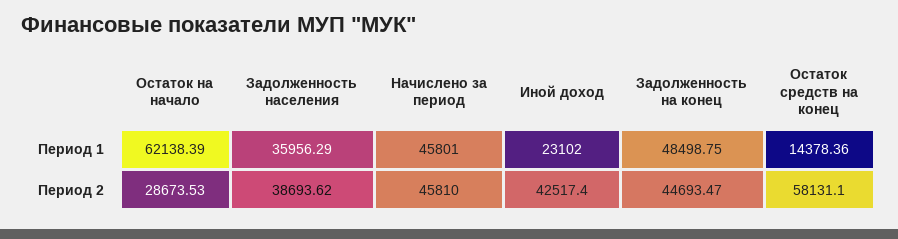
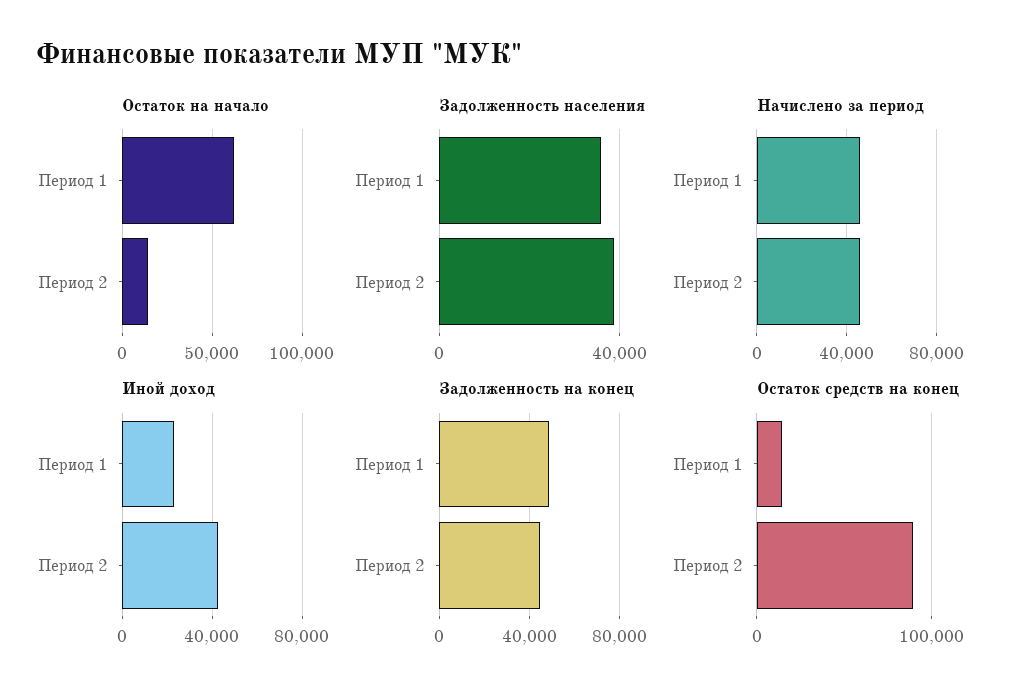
  {
    "Остаток на начало": {
      "Период 1": 62138.39,
-     "Период 2": 28673.53
+     "Период 2": 15000
    },
    "Задолженность населения": {
      "Период 1": 35956.29,
      "Период 2": 38693.62
    },
    "Начислено за период": {
      "Период 1": 45801,
      "Период 2": 45810
    },
    "Иной доход": {
      "Период 1": 23102,
      "Период 2": 42517.4
    },
    "Задолженность на конец": {
      "Период 1": 48498.75,
      "Период 2": 44693.47
    },
    "Остаток средств на конец": {
      "Период 1": 14378.36,
-     "Период 2": 58131.1
+     "Период 2": 90000
    }
  }

